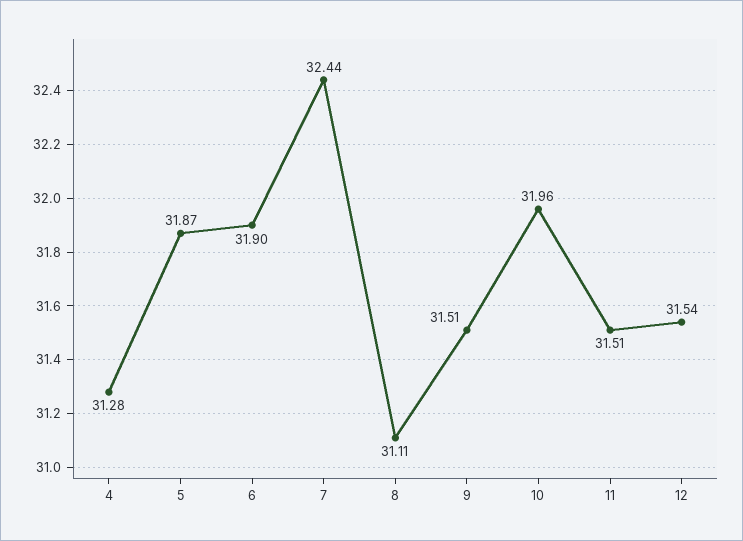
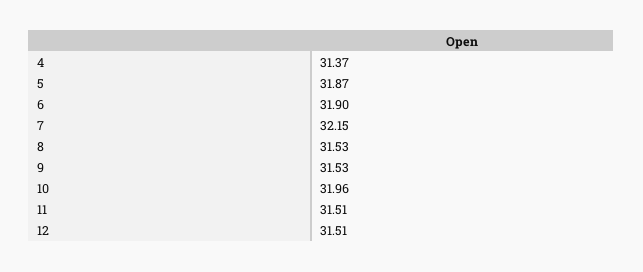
  {
-   "4": 31.28,
+   "4": 31.37,
    "5": 31.87,
    "6": 31.9,
-   "7": 32.44,
+   "7": 32.15,
-   "8": 31.11,
+   "8": 31.53,
-   "9": 31.51,
+   "9": 31.53,
    "10": 31.96,
    "11": 31.51,
-   "12": 31.54
+   "12": 31.51
  }

